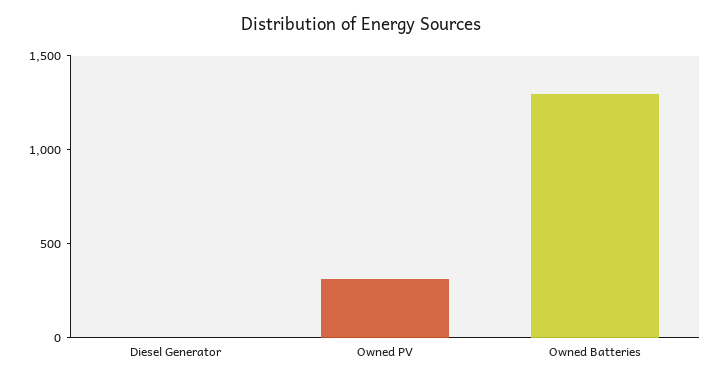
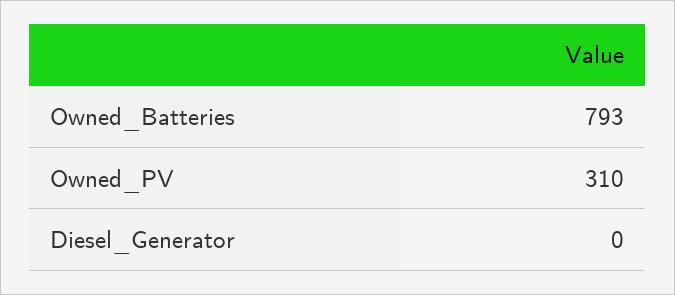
  {
    "Diesel Generator": 0,
    "Owned PV": 310,
-   "Owned Batteries": 1300
+   "Owned Batteries": 793
  }

